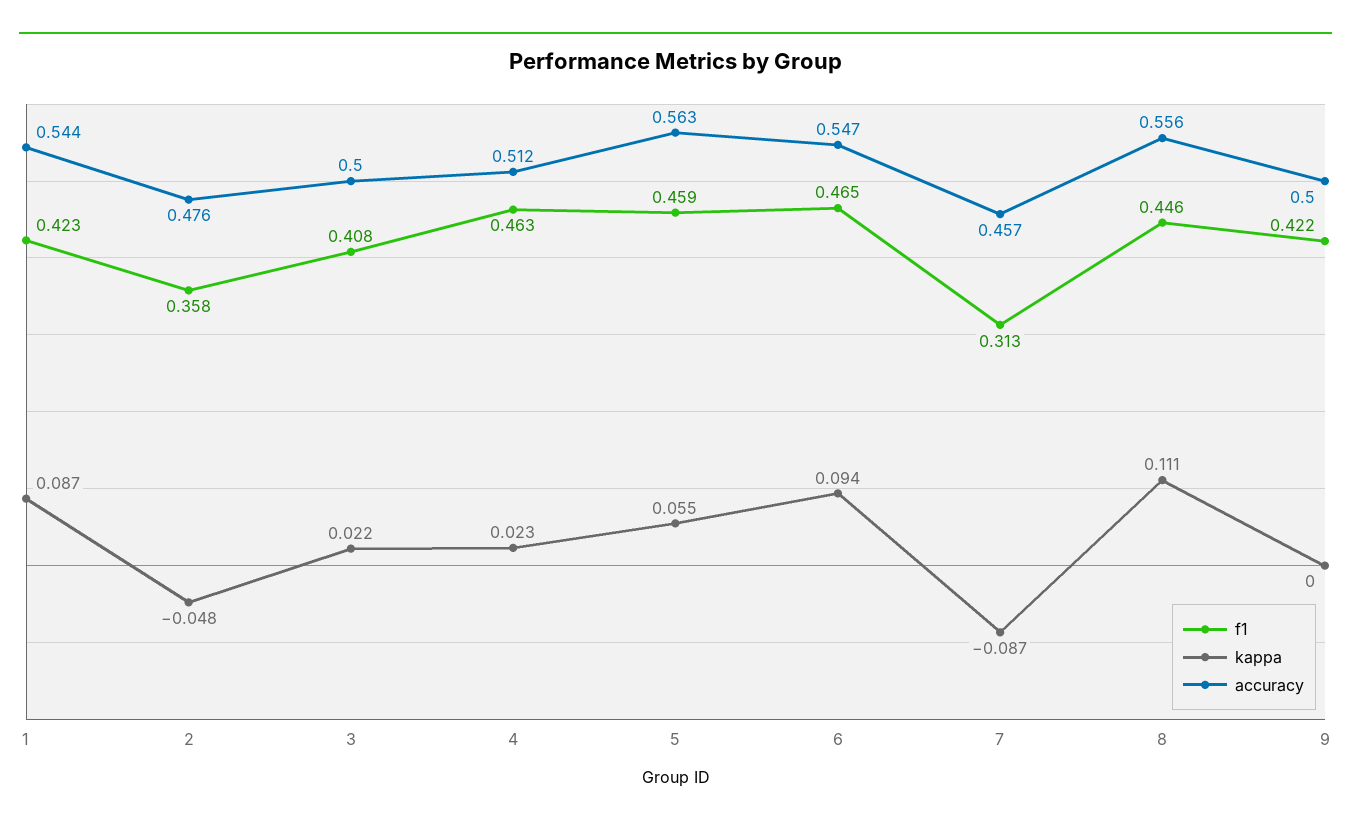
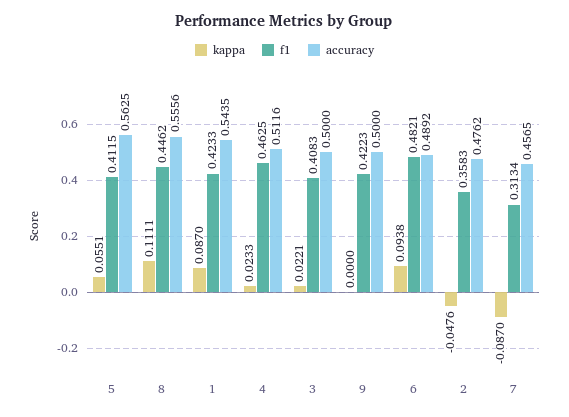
  {
    "f1": {
      "1": 0.4233,
      "2": 0.3583,
      "3": 0.4083,
      "4": 0.4625,
-     "5": 0.459,
+     "5": 0.4115,
-     "6": 0.465,
+     "6": 0.4821,
      "7": 0.3134,
      "8": 0.4462,
      "9": 0.4223
    },
    "kappa": {
      "1": 0.087,
      "2": -0.0476,
      "3": 0.0221,
      "4": 0.0233,
      "5": 0.0551,
      "6": 0.0938,
      "7": -0.087,
      "8": 0.1111,
      "9": 0
    },
    "accuracy": {
      "1": 0.5435,
      "2": 0.4762,
      "3": 0.5,
      "4": 0.5116,
      "5": 0.5625,
-     "6": 0.547,
+     "6": 0.4892,
      "7": 0.4565,
      "8": 0.5556,
      "9": 0.5
    }
  }

